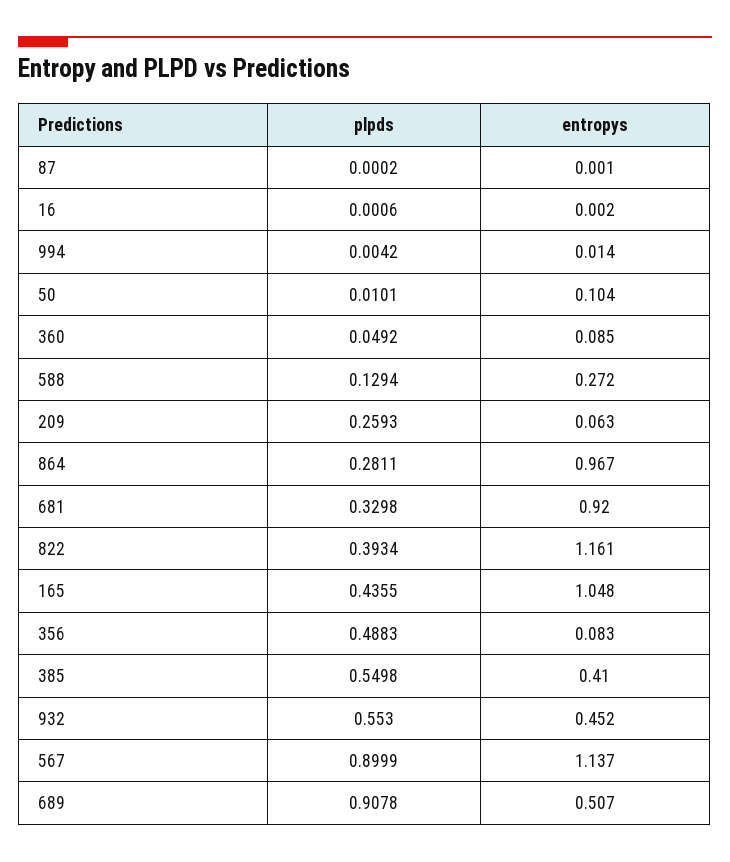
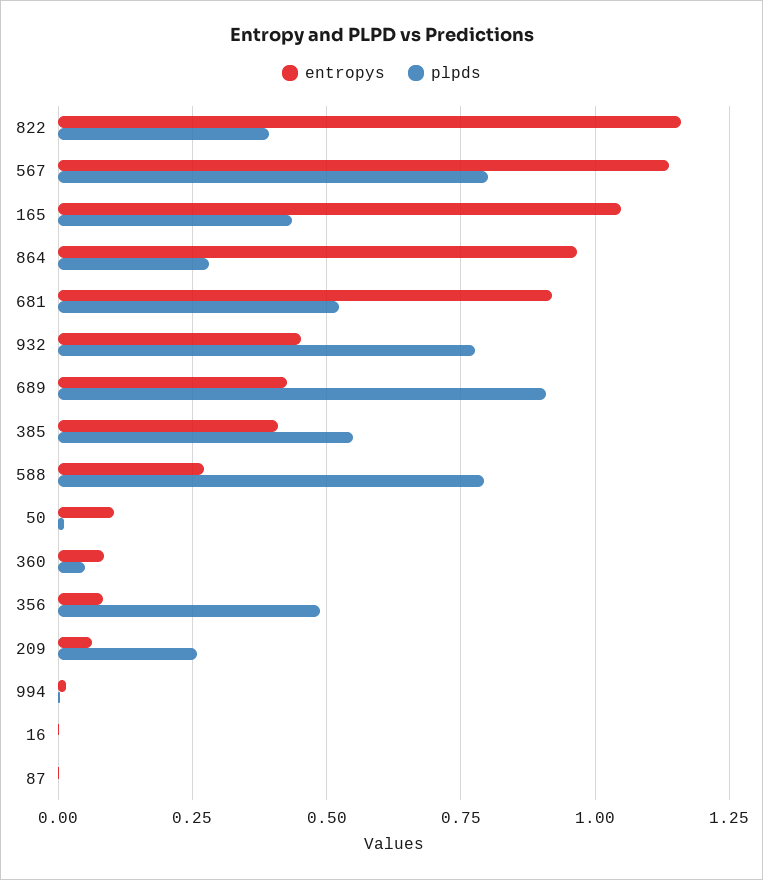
  {
    "plpds": {
      "87": 0.0002,
      "16": 0.0006,
      "994": 0.0042,
      "50": 0.0101,
      "360": 0.0492,
-     "588": 0.1294,
+     "588": 0.8,
      "209": 0.2593,
      "864": 0.2811,
-     "681": 0.3298,
+     "681": 0.525,
      "822": 0.3934,
      "165": 0.4355,
      "356": 0.4883,
      "385": 0.5498,
-     "932": 0.553,
+     "932": 0.775,
-     "567": 0.8999,
+     "567": 0.8,
      "689": 0.9078
    },
    "entropys": {
      "87": 0.001,
      "16": 0.002,
      "994": 0.014,
      "50": 0.104,
      "360": 0.085,
      "588": 0.272,
      "209": 0.063,
      "864": 0.967,
      "681": 0.92,
      "822": 1.161,
      "165": 1.048,
      "356": 0.083,
      "385": 0.41,
      "932": 0.452,
      "567": 1.137,
-     "689": 0.507
+     "689": 0.425
    }
  }

